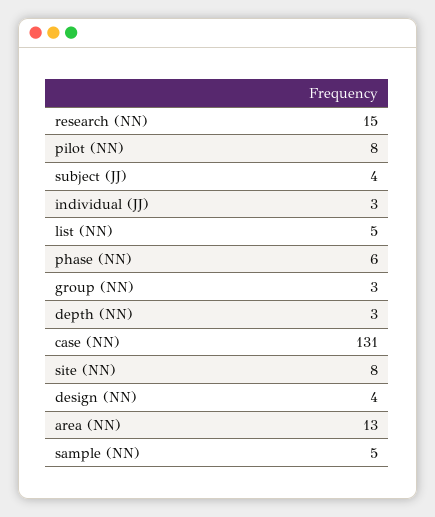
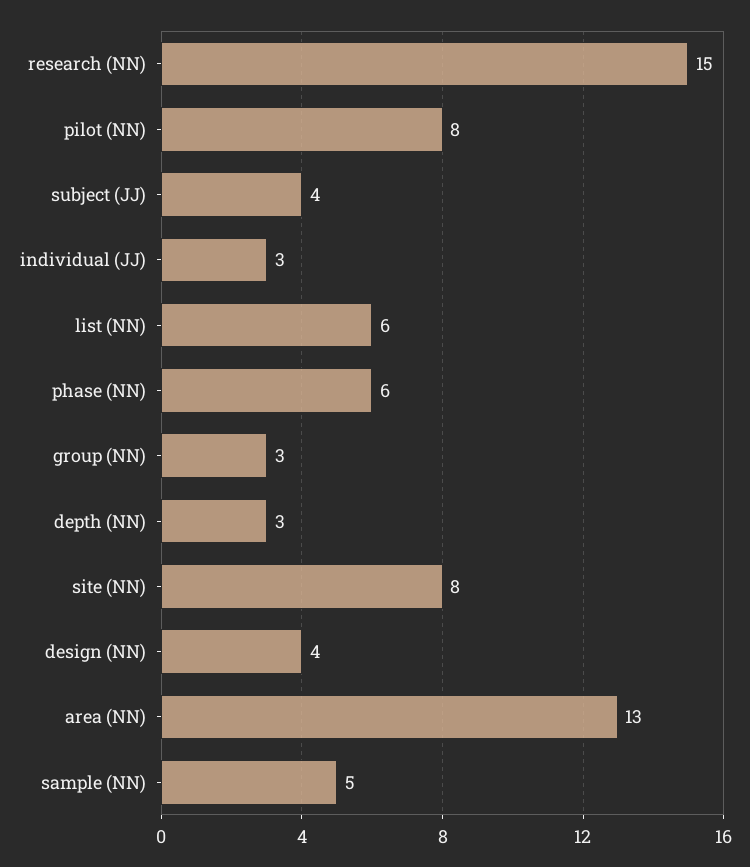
  {
    "research (NN)": 15,
    "pilot (NN)": 8,
    "subject (JJ)": 4,
    "individual (JJ)": 3,
-   "list (NN)": 5,
+   "list (NN)": 6,
    "phase (NN)": 6,
    "group (NN)": 3,
    "depth (NN)": 3,
-   "case (NN)": 131,
    "site (NN)": 8,
    "design (NN)": 4,
    "area (NN)": 13,
    "sample (NN)": 5
  }

